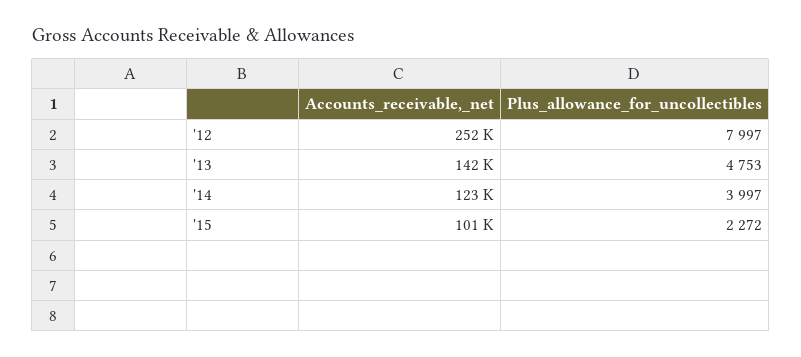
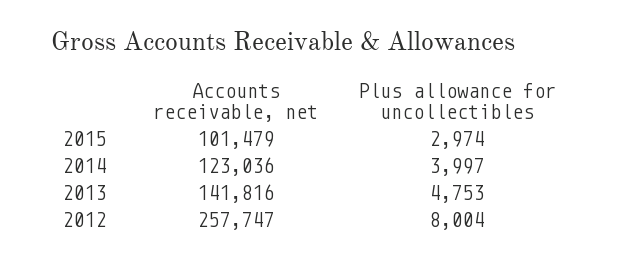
  {
    "Accounts_receivable,_net": {
-     "'12": 252000,
+     "'12": 257747,
      "'13": 141816,
      "'14": 123036,
      "'15": 101479
    },
    "Plus_allowance_for_uncollectibles": {
-     "'12": 7997,
+     "'12": 8004,
      "'13": 4753,
      "'14": 3997,
-     "'15": 2272
+     "'15": 2974
    }
  }

